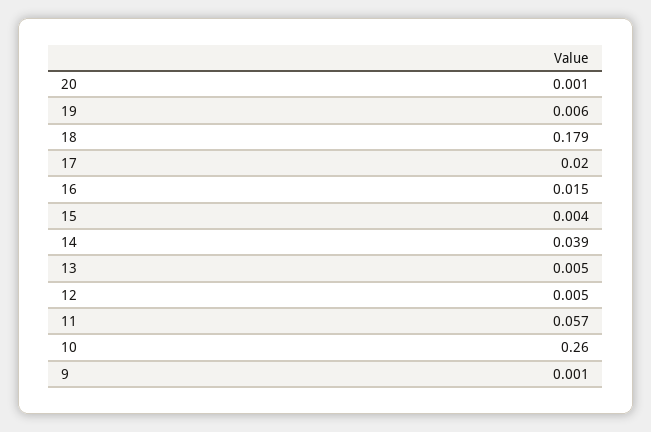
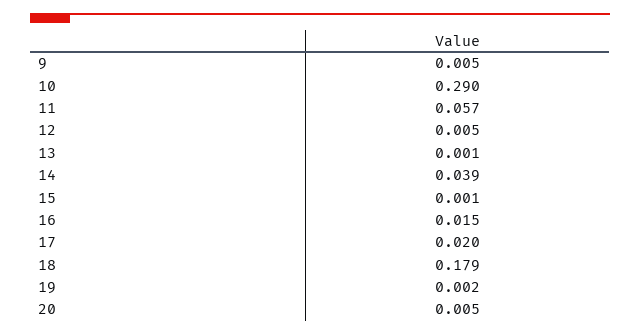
  {
-   "20": 0.001,
+   "20": 0.005,
-   "19": 0.006,
+   "19": 0.002,
    "18": 0.179,
    "17": 0.02,
    "16": 0.015,
-   "15": 0.004,
+   "15": 0.001,
    "14": 0.039,
-   "13": 0.005,
+   "13": 0.001,
    "12": 0.005,
    "11": 0.057,
-   "10": 0.26,
+   "10": 0.29,
-   "9": 0.001
+   "9": 0.005
  }

